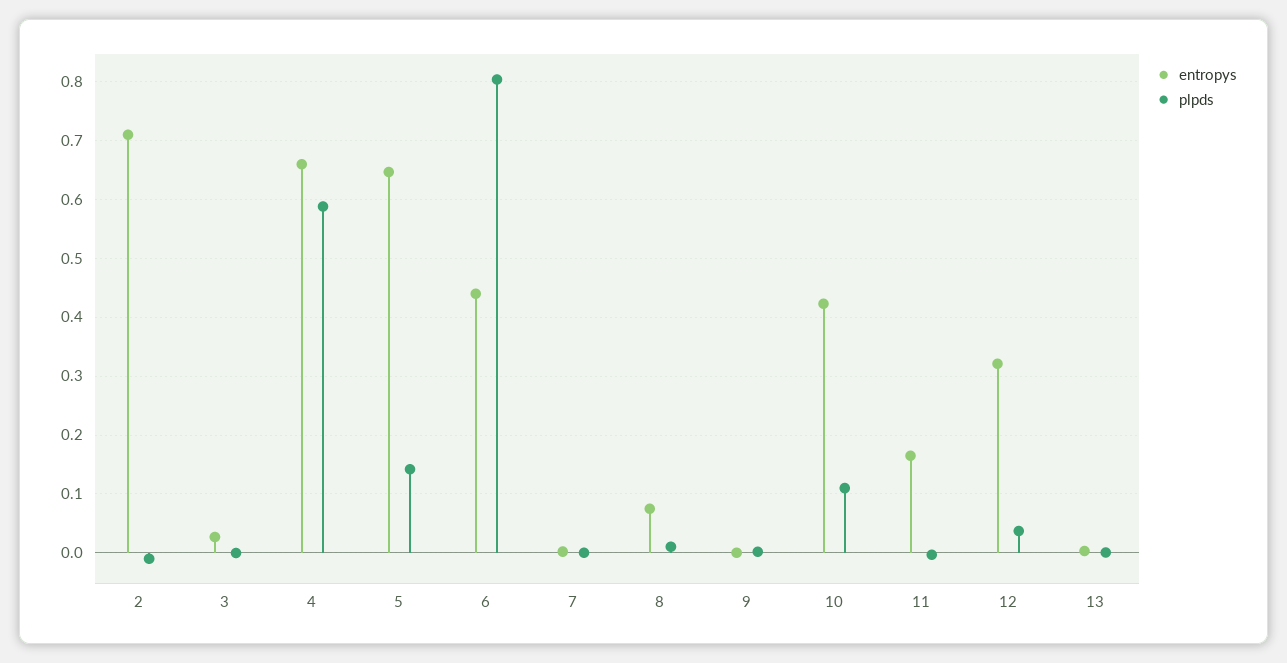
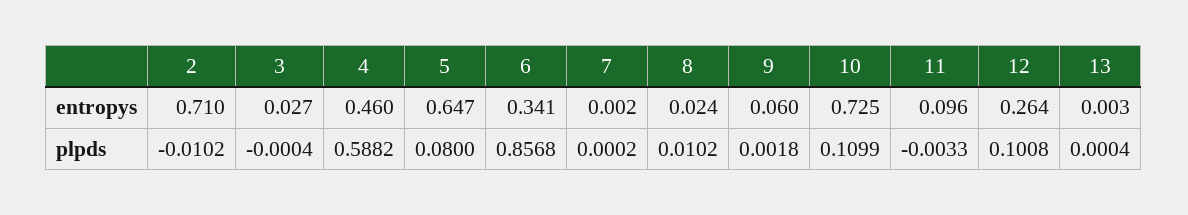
  {
    "entropys": {
      "2": 0.71,
      "3": 0.027,
-     "4": 0.66,
+     "4": 0.46,
      "5": 0.647,
-     "6": 0.44,
+     "6": 0.341,
      "7": 0.002,
-     "8": 0.08,
+     "8": 0.024,
-     "9": 0,
+     "9": 0.06,
-     "10": 0.42,
+     "10": 0.725,
-     "11": 0.16,
+     "11": 0.096,
-     "12": 0.32,
+     "12": 0.264,
      "13": 0.003
    },
    "plpds": {
      "2": -0.0102,
      "3": -0.0004,
      "4": 0.5882,
-     "5": 0.14,
+     "5": 0.08,
-     "6": 0.8,
+     "6": 0.8568,
      "7": 0.0002,
      "8": 0.0102,
      "9": 0.0018,
      "10": 0.1099,
      "11": -0.0033,
-     "12": 0.04,
+     "12": 0.1008,
      "13": 0.0004
    }
  }

